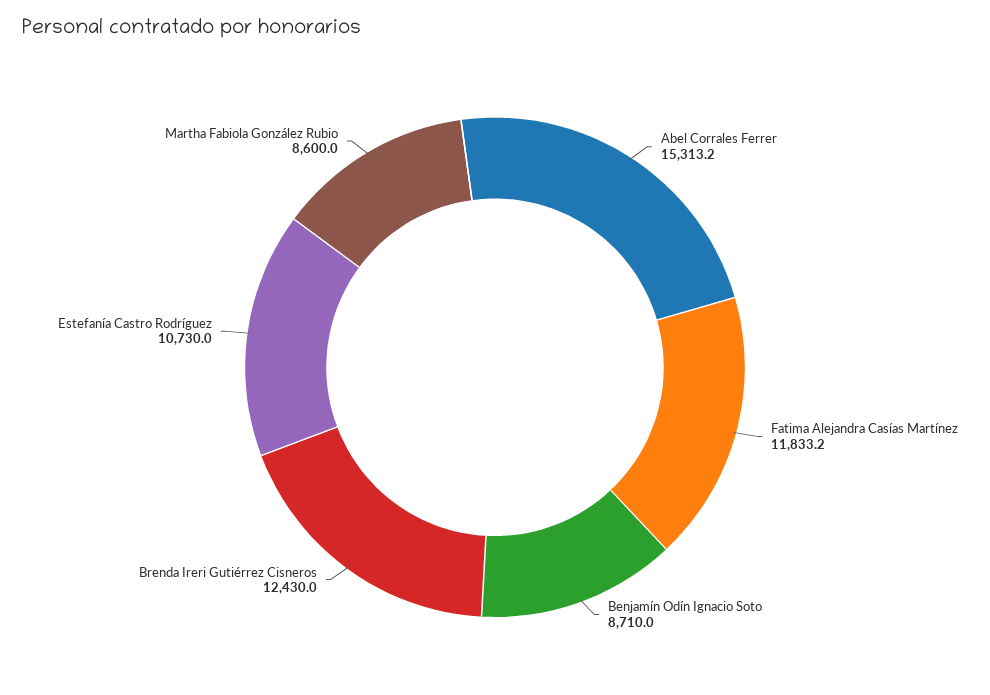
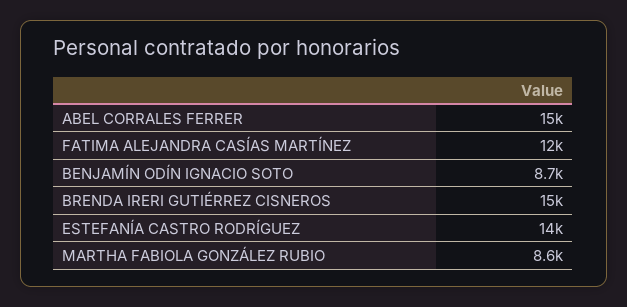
  {
    "Abel Corrales Ferrer": 15313.2,
    "Fatima Alejandra Casías Martínez": 11833.2,
    "Benjamín Odín Ignacio Soto": 8710,
-   "Brenda Ireri Gutiérrez Cisneros": 12430,
+   "Brenda Ireri Gutiérrez Cisneros": 15000,
-   "Estefanía Castro Rodríguez": 10730,
+   "Estefanía Castro Rodríguez": 14000,
    "Martha Fabiola González Rubio": 8600
  }

